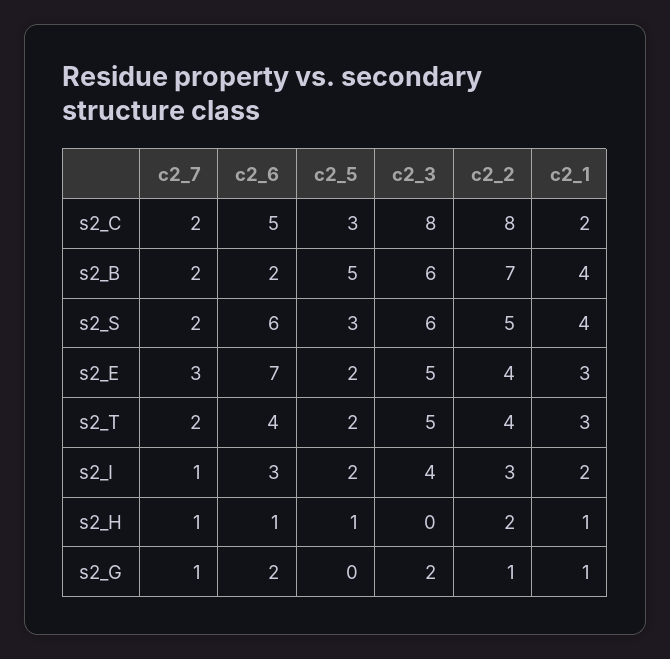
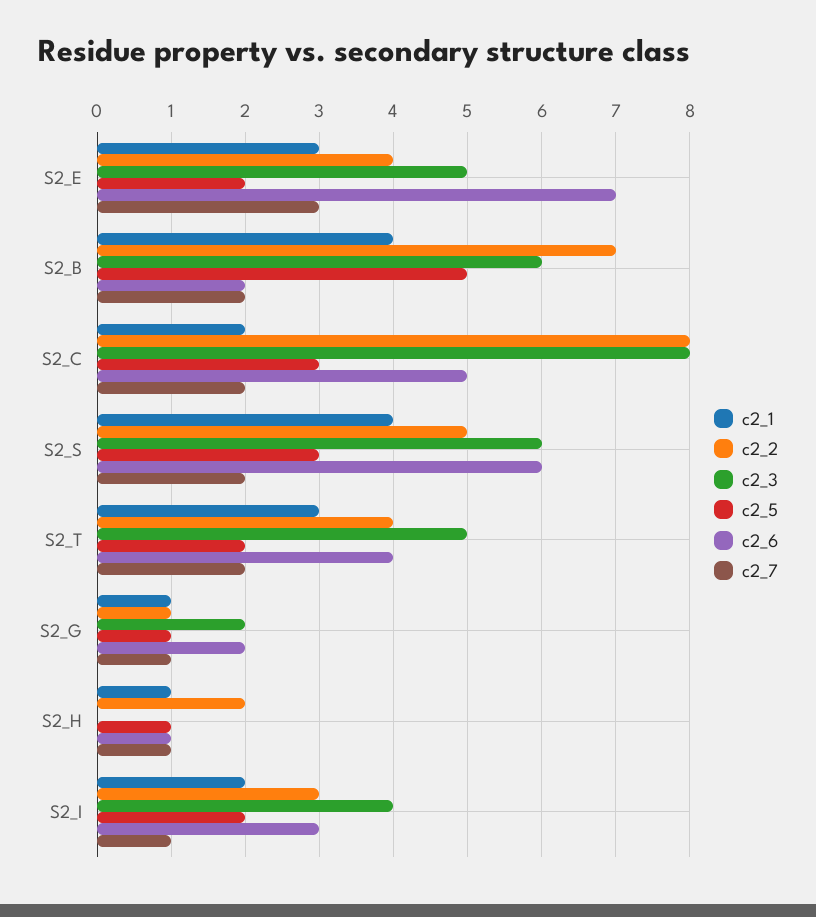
  {
    "c2_7": {
      "s2_C": 2,
      "s2_B": 2,
      "s2_S": 2,
      "s2_E": 3,
      "s2_T": 2,
      "s2_I": 1,
      "s2_H": 1,
      "s2_G": 1
    },
    "c2_6": {
      "s2_C": 5,
      "s2_B": 2,
      "s2_S": 6,
      "s2_E": 7,
      "s2_T": 4,
      "s2_I": 3,
      "s2_H": 1,
      "s2_G": 2
    },
    "c2_5": {
      "s2_C": 3,
      "s2_B": 5,
      "s2_S": 3,
      "s2_E": 2,
      "s2_T": 2,
      "s2_I": 2,
      "s2_H": 1,
-     "s2_G": 0
+     "s2_G": 1
    },
    "c2_3": {
      "s2_C": 8,
      "s2_B": 6,
      "s2_S": 6,
      "s2_E": 5,
      "s2_T": 5,
      "s2_I": 4,
      "s2_H": 0,
      "s2_G": 2
    },
    "c2_2": {
      "s2_C": 8,
      "s2_B": 7,
      "s2_S": 5,
      "s2_E": 4,
      "s2_T": 4,
      "s2_I": 3,
      "s2_H": 2,
      "s2_G": 1
    },
    "c2_1": {
      "s2_C": 2,
      "s2_B": 4,
      "s2_S": 4,
      "s2_E": 3,
      "s2_T": 3,
      "s2_I": 2,
      "s2_H": 1,
      "s2_G": 1
    }
  }

